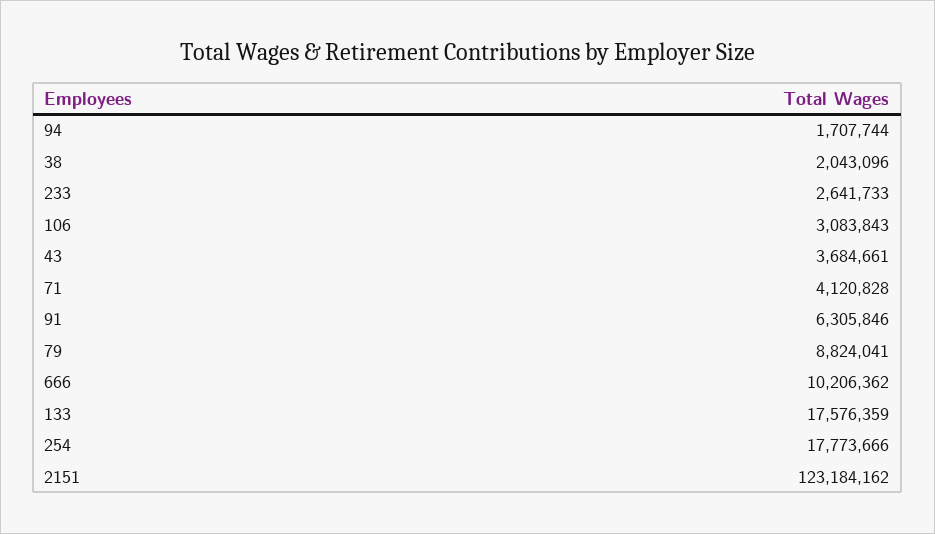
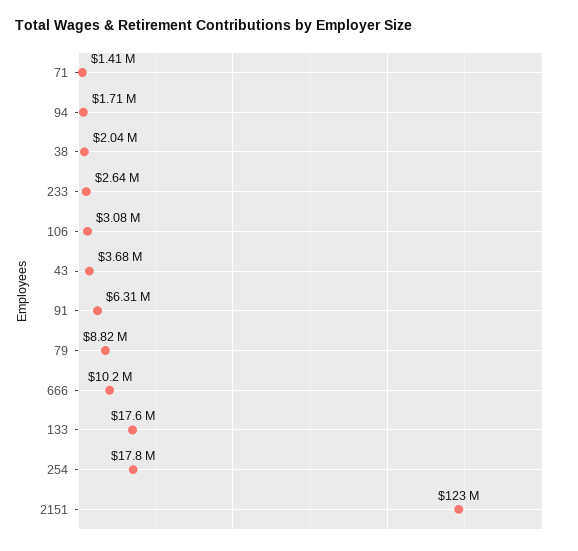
  {
    "94": 1707744,
    "38": 2043096,
    "233": 2641733,
    "106": 3083843,
    "43": 3684661,
-   "71": 4120828,
+   "71": 1410000,
    "91": 6305846,
    "79": 8824041,
    "666": 10206362,
    "133": 17576359,
    "254": 17773666,
    "2151": 123184162
  }

